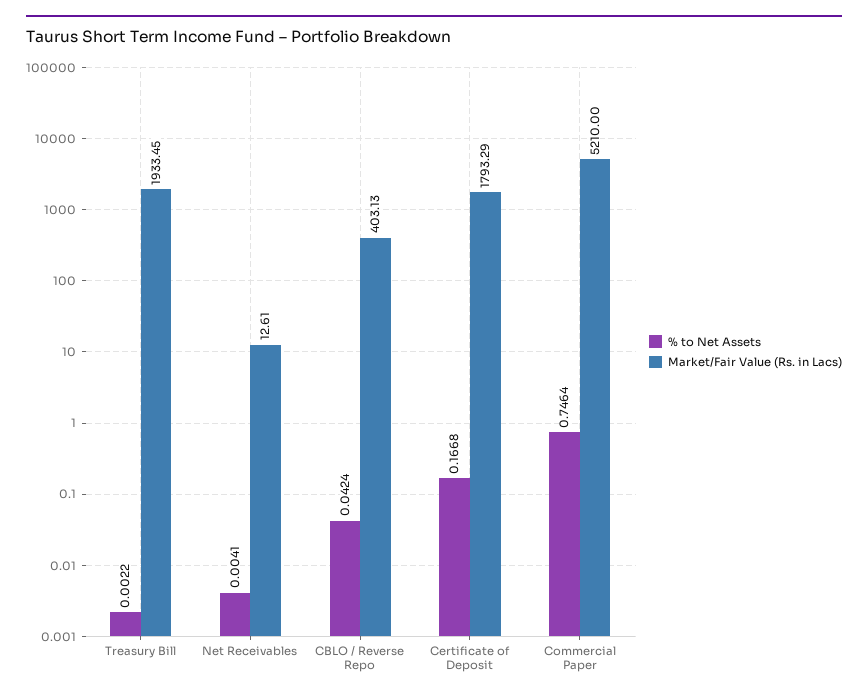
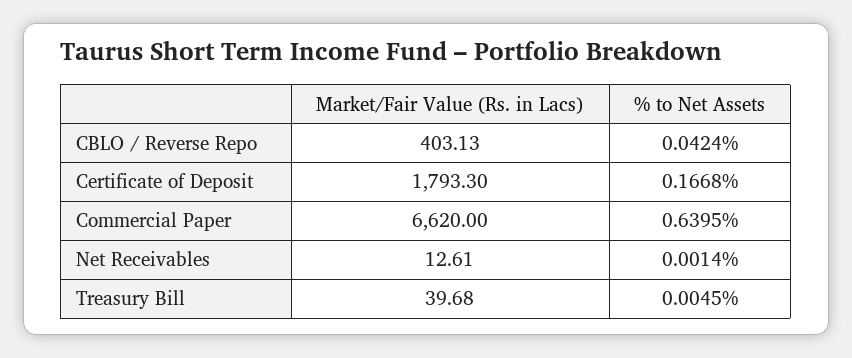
  {
    "% to Net Assets": {
-     "Treasury Bill": 0.0022,
+     "Treasury Bill": 0.0045,
-     "Net Receivables": 0.0041,
+     "Net Receivables": 0.0014,
      "CBLO / Reverse Repo": 0.0424,
      "Certificate of Deposit": 0.1668,
-     "Commercial Paper": 0.7464
+     "Commercial Paper": 0.6395
    },
    "Market/Fair Value (Rs. in Lacs)": {
-     "Treasury Bill": 1933.45,
+     "Treasury Bill": 39.68,
      "Net Receivables": 12.61,
      "CBLO / Reverse Repo": 403.13,
-     "Certificate of Deposit": 1793.29,
+     "Certificate of Deposit": 1793.3,
-     "Commercial Paper": 5210
+     "Commercial Paper": 6620
    }
  }

